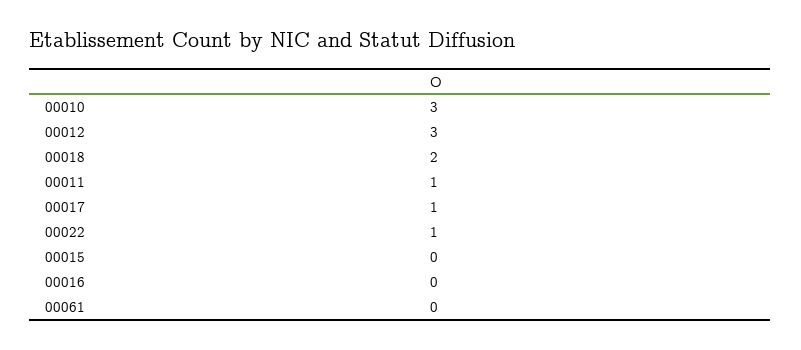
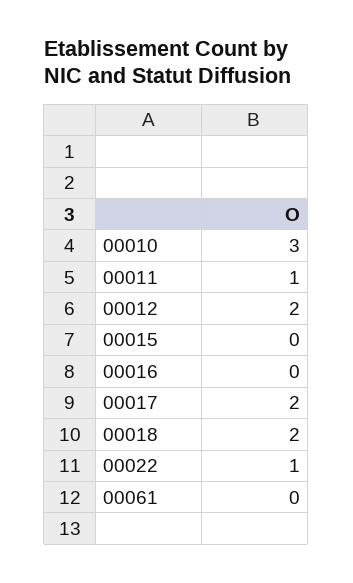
  {
    "00010": 3,
-   "00012": 3,
+   "00012": 2,
    "00018": 2,
    "00011": 1,
-   "00017": 1,
+   "00017": 2,
    "00022": 1,
    "00015": 0,
    "00016": 0,
    "00061": 0
  }

